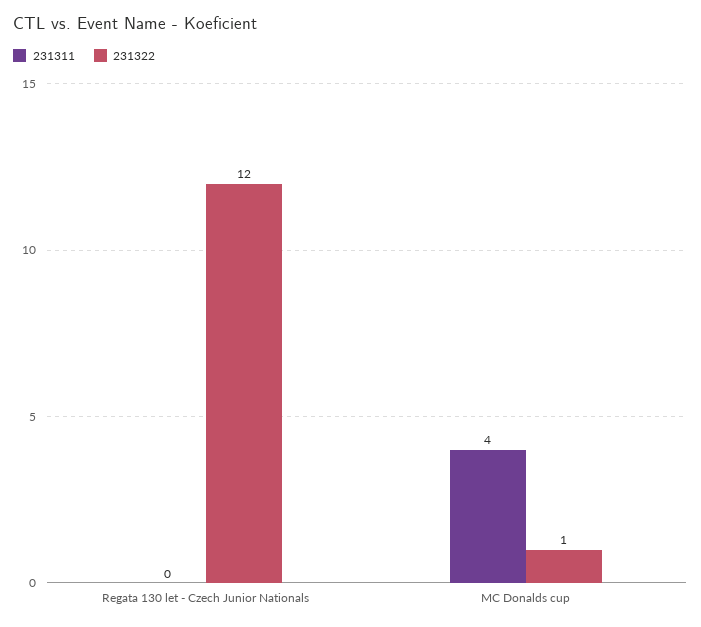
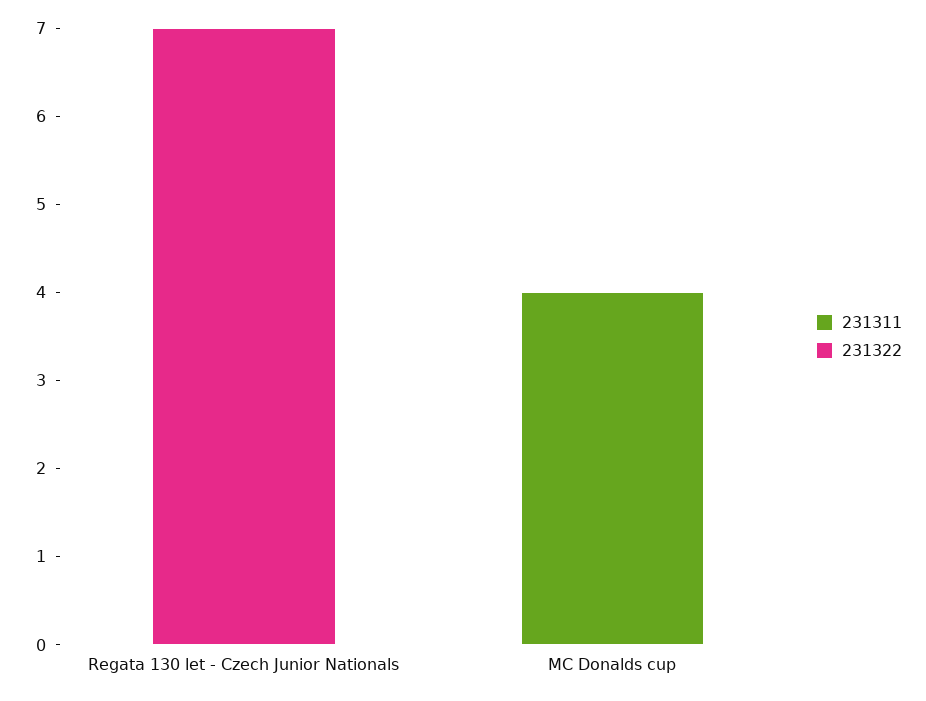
  {
    "231311": {
      "Regata 130 let - Czech Junior Nationals": 0,
      "MC Donalds cup": 4
    },
    "231322": {
-     "Regata 130 let - Czech Junior Nationals": 12,
+     "Regata 130 let - Czech Junior Nationals": 7,
-     "MC Donalds cup": 1
+     "MC Donalds cup": 0
    }
  }

